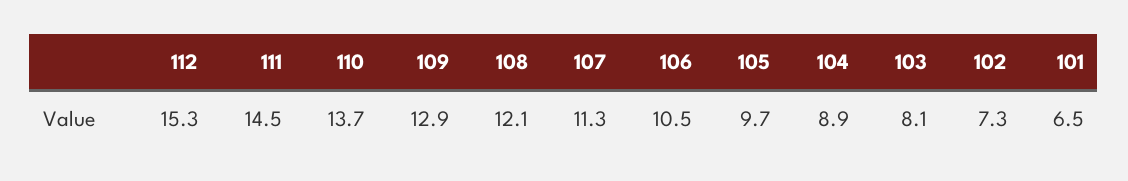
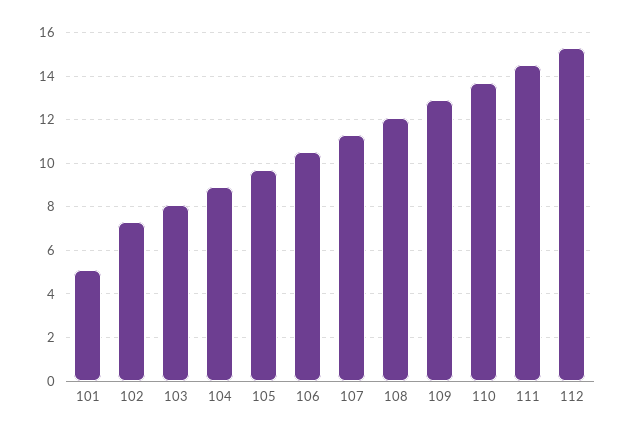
  {
    "112": 15.3,
    "111": 14.5,
    "110": 13.7,
    "109": 12.9,
    "108": 12.1,
    "107": 11.3,
    "106": 10.5,
    "105": 9.7,
    "104": 8.9,
    "103": 8.1,
    "102": 7.3,
-   "101": 6.5
+   "101": 5
  }

